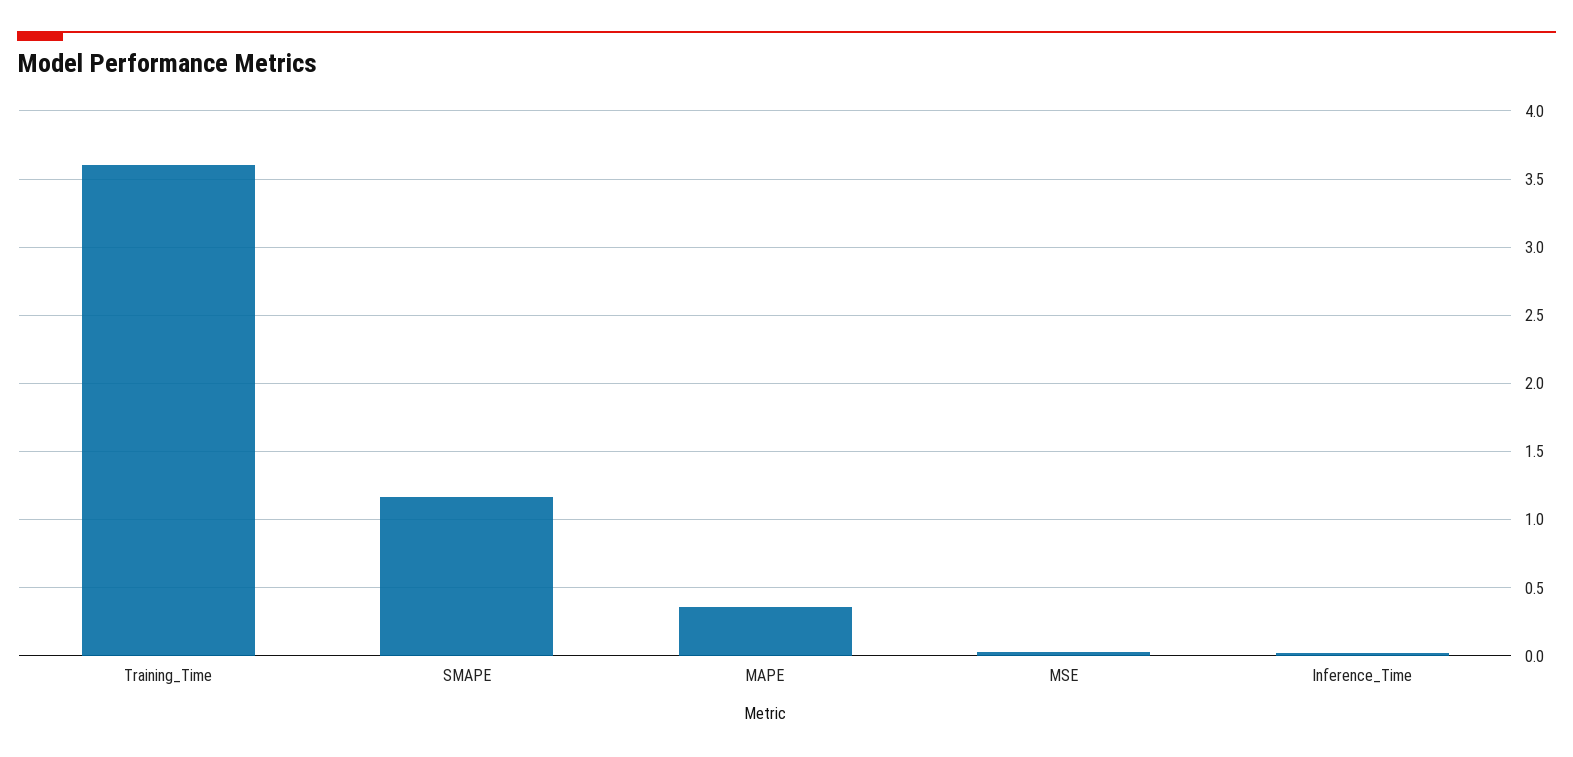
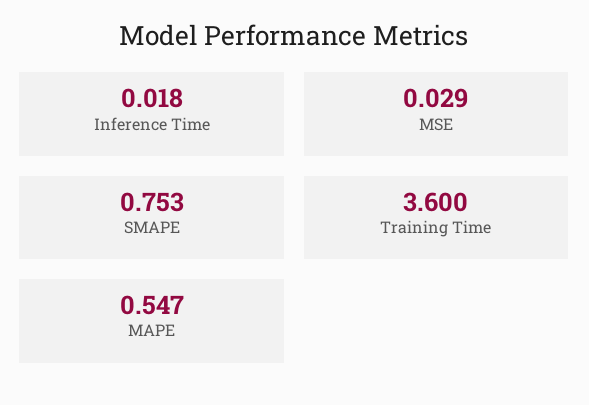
  {
    "Training_Time": 3.6,
-   "SMAPE": 1.15,
+   "SMAPE": 0.753,
-   "MAPE": 0.35,
+   "MAPE": 0.547,
    "MSE": 0.029,
    "Inference_Time": 0.018
  }

